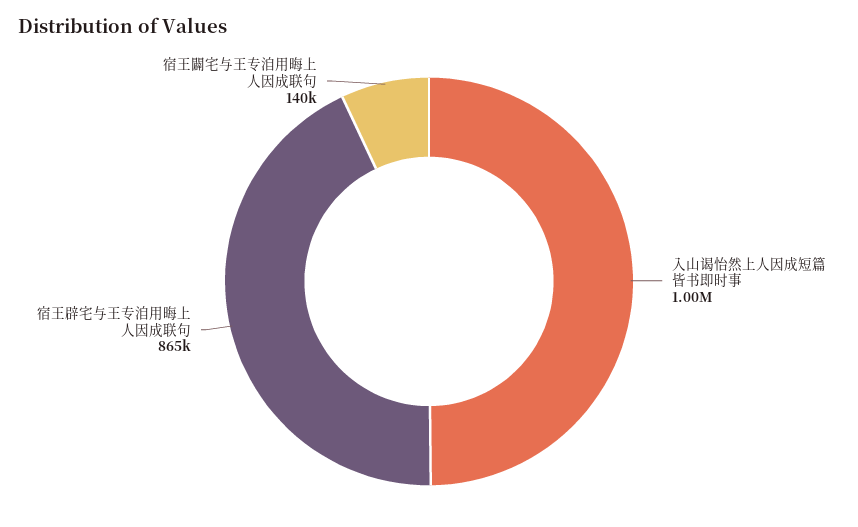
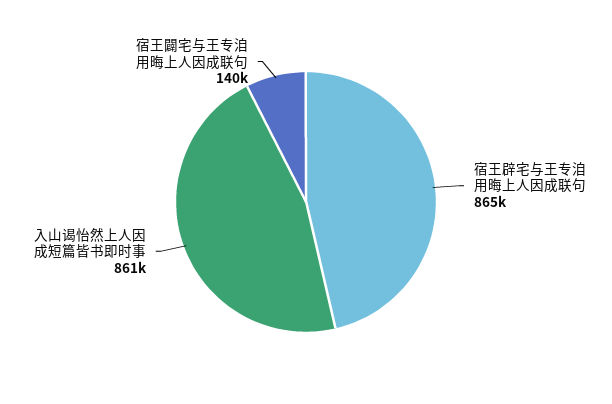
  {
-   "入山谒怡然上人因成短篇皆书即时事": 1000000,
+   "入山谒怡然上人因成短篇皆书即时事": 861000,
    "宿王辟宅与王专洎用晦上人因成联句": 865000,
    "宿王闢宅与王专洎用晦上人因成联句": 140000
  }

